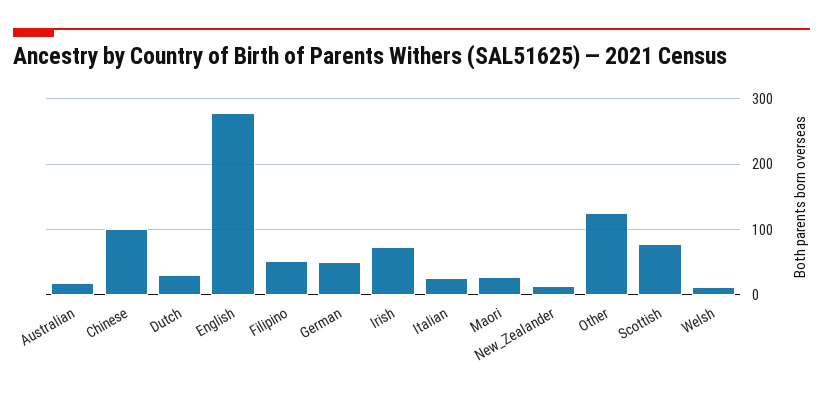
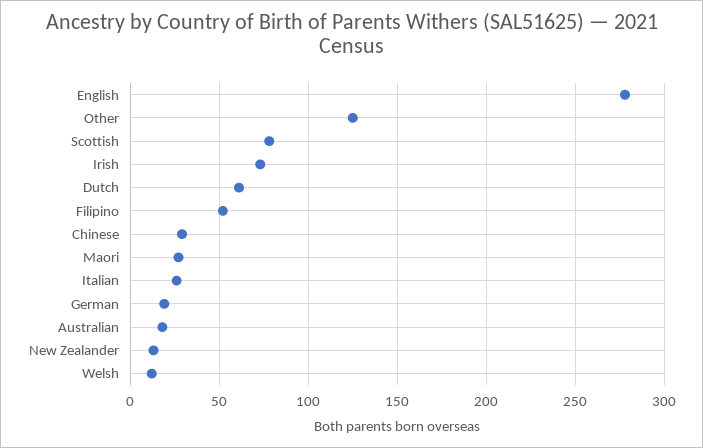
  {
    "Australian": 20,
-   "Chinese": 100,
+   "Chinese": 30,
-   "Dutch": 30,
+   "Dutch": 60,
    "English": 280,
    "Filipino": 50,
-   "German": 50,
+   "German": 20,
    "Irish": 75,
    "Italian": 25,
    "Maori": 25,
    "New_Zealander": 15,
    "Other": 125,
    "Scottish": 80,
    "Welsh": 10
  }

